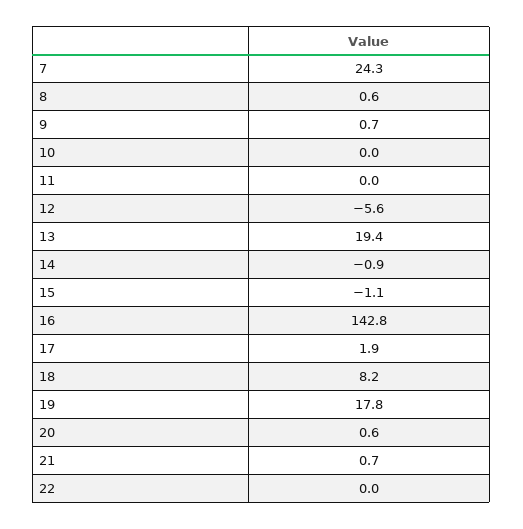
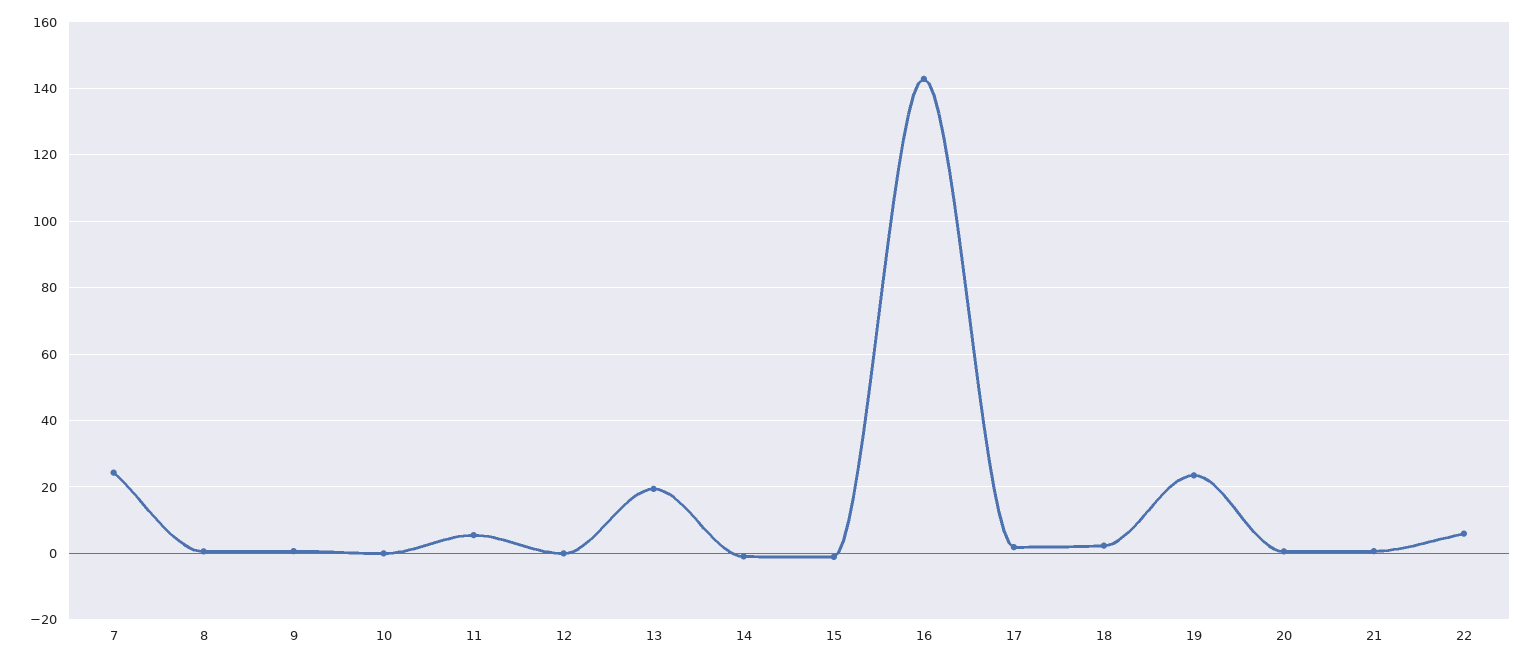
  {
    "7": 24.3,
    "8": 0.6,
    "9": 0.7,
    "10": 0,
-   "11": 0,
+   "11": 6,
-   "12": -5.6,
+   "12": 0,
    "13": 19.4,
    "14": -0.9,
    "15": -1.1,
    "16": 142.8,
    "17": 1.9,
-   "18": 8.2,
+   "18": 2,
-   "19": 17.8,
+   "19": 24,
    "20": 0.6,
    "21": 0.7,
-   "22": 0
+   "22": 6
  }

